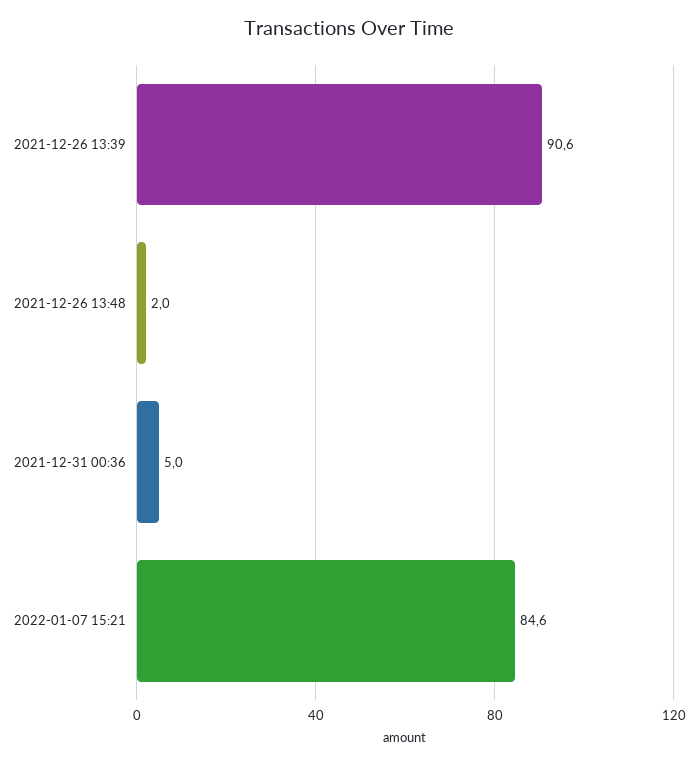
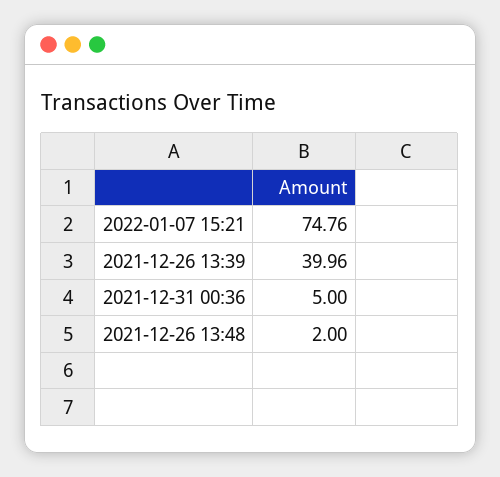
  {
-   "2021-12-26 13:39": 90.6,
+   "2021-12-26 13:39": 39.96,
    "2021-12-26 13:48": 2,
    "2021-12-31 00:36": 5,
-   "2022-01-07 15:21": 84.6
+   "2022-01-07 15:21": 74.76
  }

